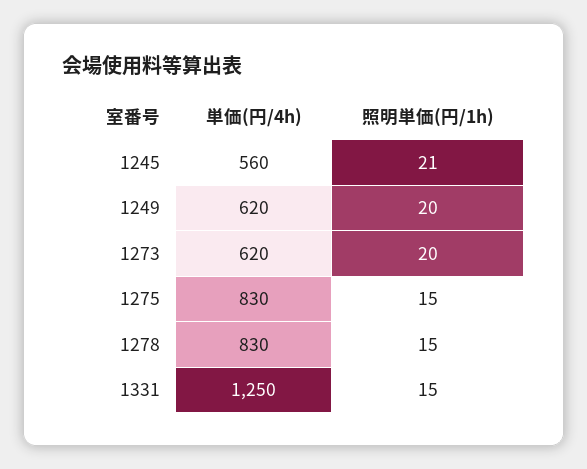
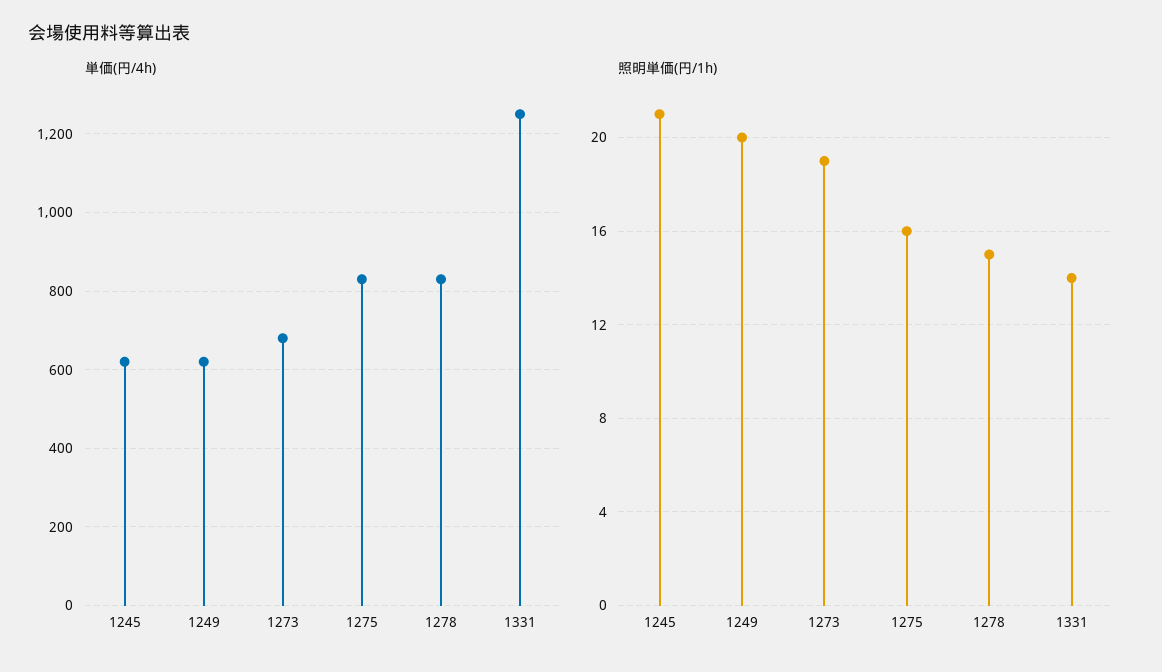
  {
    "単価(円/4h)": {
-     "1245": 560,
+     "1245": 620,
      "1249": 620,
-     "1273": 620,
+     "1273": 680,
      "1275": 830,
      "1278": 830,
      "1331": 1250
    },
    "照明単価(円/1h)": {
      "1245": 21,
      "1249": 20,
-     "1273": 20,
+     "1273": 19,
-     "1275": 15,
+     "1275": 16,
      "1278": 15,
-     "1331": 15
+     "1331": 14
    }
  }

